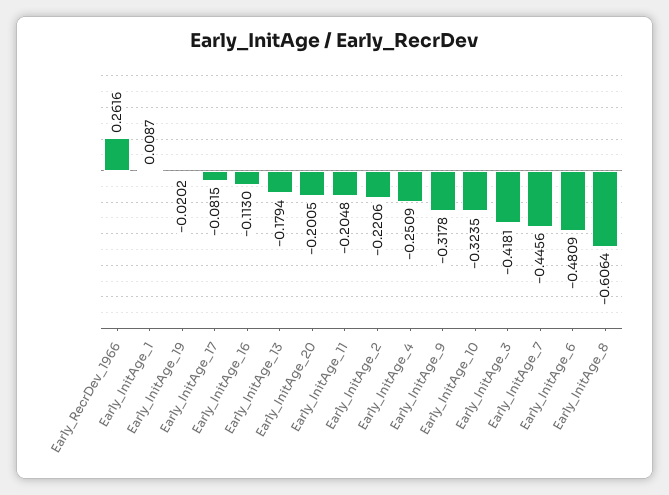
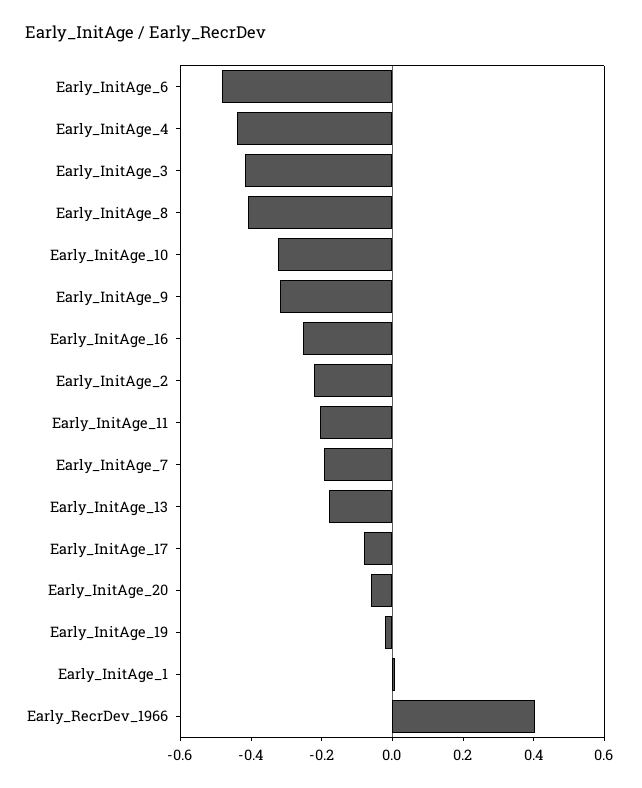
  {
-   "Early_RecrDev_1966": 0.2616,
+   "Early_RecrDev_1966": 0.4,
    "Early_InitAge_1": 0.0087,
    "Early_InitAge_19": -0.0202,
    "Early_InitAge_17": -0.0815,
-   "Early_InitAge_16": -0.113,
+   "Early_InitAge_16": -0.25,
    "Early_InitAge_13": -0.1794,
-   "Early_InitAge_20": -0.2005,
+   "Early_InitAge_20": -0.05,
    "Early_InitAge_11": -0.2048,
    "Early_InitAge_2": -0.2206,
-   "Early_InitAge_4": -0.2509,
+   "Early_InitAge_4": -0.45,
    "Early_InitAge_9": -0.3178,
    "Early_InitAge_10": -0.3235,
    "Early_InitAge_3": -0.4181,
-   "Early_InitAge_7": -0.4456,
+   "Early_InitAge_7": -0.2,
    "Early_InitAge_6": -0.4809,
-   "Early_InitAge_8": -0.6064
+   "Early_InitAge_8": -0.4
  }

